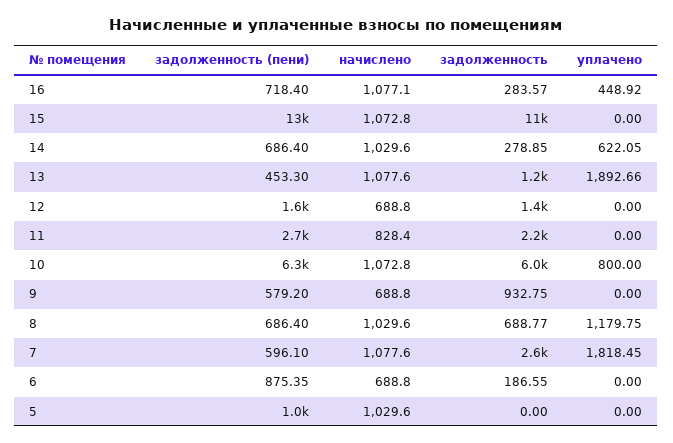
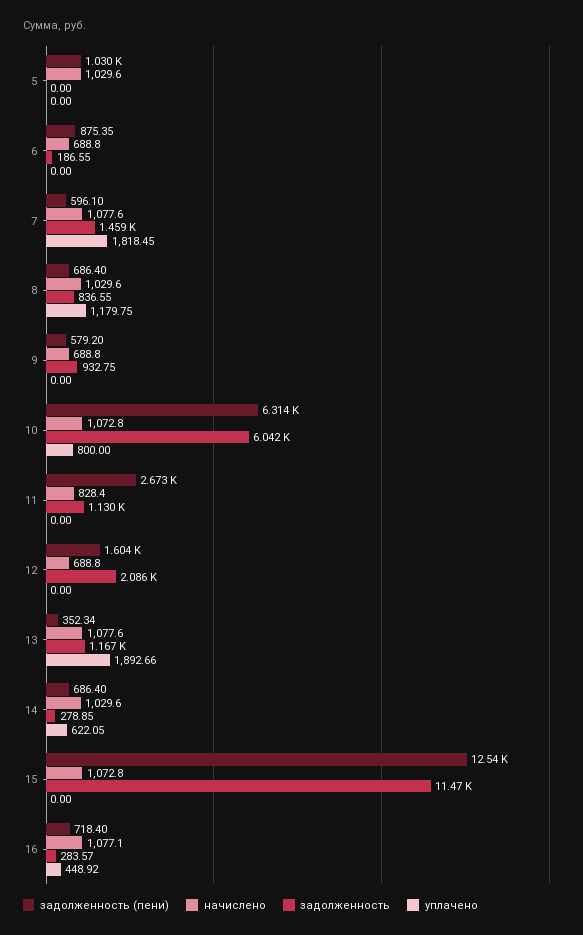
  {
    "задолженность (пени)": {
      "16": 718.4,
      "15": 12540,
      "14": 686.4,
-     "13": 453.3,
+     "13": 352.34,
      "12": 1604,
      "11": 2673,
      "10": 6314,
      "9": 579.2,
      "8": 686.4,
      "7": 596.1,
      "6": 875.35,
      "5": 1030
    },
    "начислено": {
      "16": 1077.1,
      "15": 1072.8,
      "14": 1029.6,
      "13": 1077.6,
      "12": 688.8,
      "11": 828.4,
      "10": 1072.8,
      "9": 688.8,
      "8": 1029.6,
      "7": 1077.6,
      "6": 688.8,
      "5": 1029.6
    },
    "задолженность": {
      "16": 283.57,
      "15": 11470,
      "14": 278.85,
      "13": 1167,
-     "12": 1400,
+     "12": 2086,
-     "11": 2200,
+     "11": 1130,
      "10": 6042,
      "9": 932.75,
-     "8": 688.77,
+     "8": 836.55,
-     "7": 2600,
+     "7": 1459,
      "6": 186.55,
      "5": 0
    },
    "уплачено": {
      "16": 448.92,
      "15": 0,
      "14": 622.05,
      "13": 1892.66,
      "12": 0,
      "11": 0,
      "10": 800,
      "9": 0,
      "8": 1179.75,
      "7": 1818.45,
      "6": 0,
      "5": 0
    }
  }

